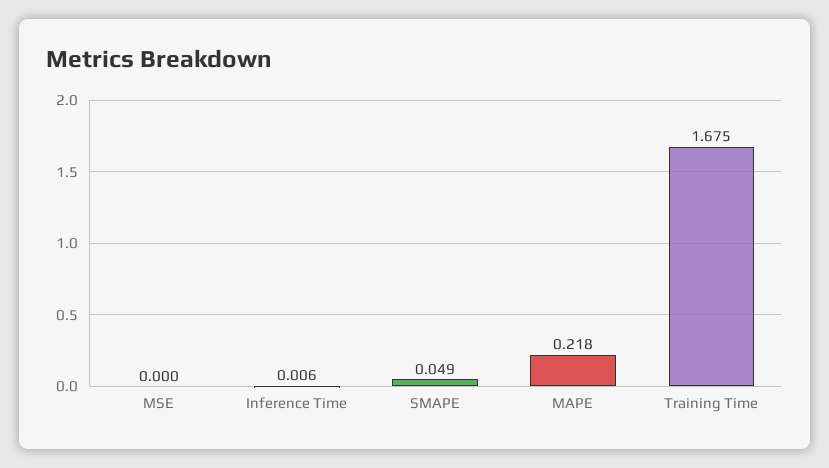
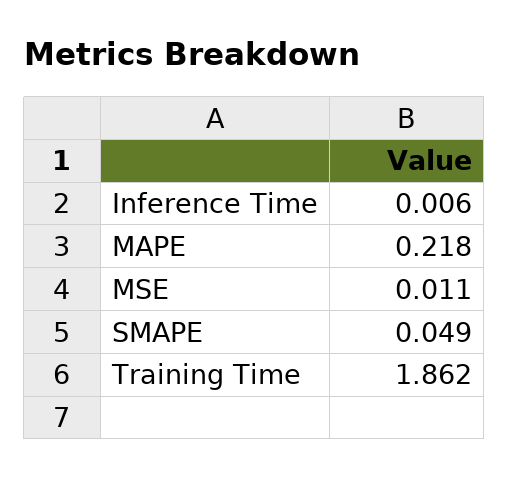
  {
-   "MSE": 0,
+   "MSE": 0.011,
    "Inference Time": 0.006,
    "SMAPE": 0.049,
    "MAPE": 0.218,
-   "Training Time": 1.675
+   "Training Time": 1.862
  }

